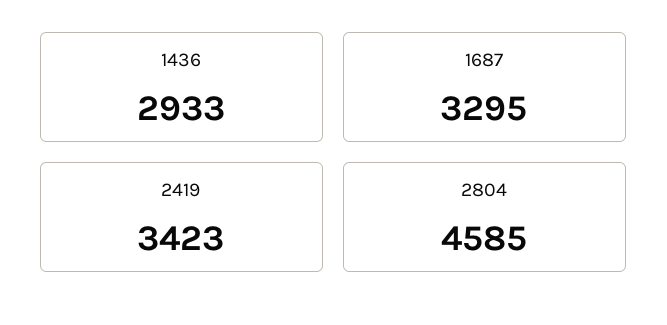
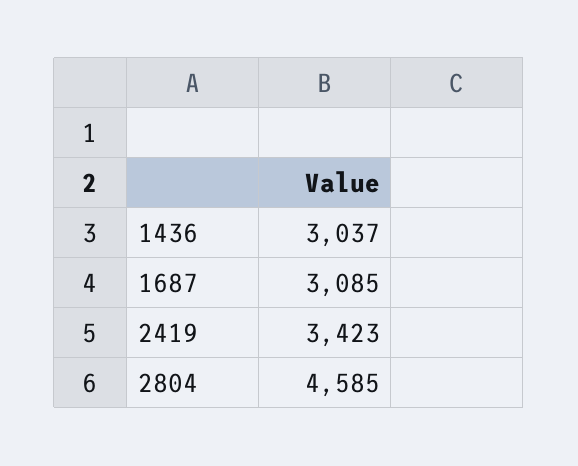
  {
-   "1436": 2933,
+   "1436": 3037,
-   "1687": 3295,
+   "1687": 3085,
    "2419": 3423,
    "2804": 4585
  }

